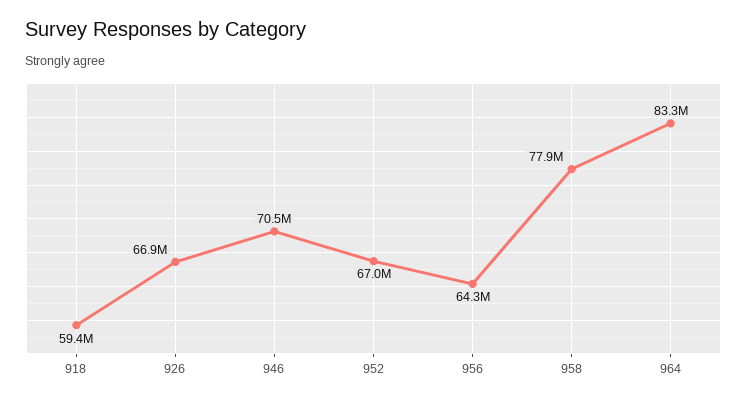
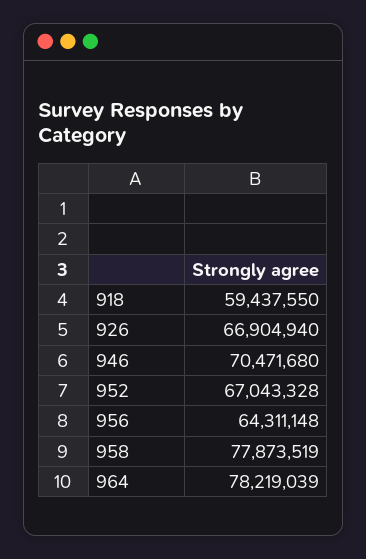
  {
    "918": 59437550,
    "926": 66904940,
    "946": 70471680,
    "952": 67043328,
    "956": 64311148,
    "958": 77873519,
-   "964": 83300000
+   "964": 78219039
  }

